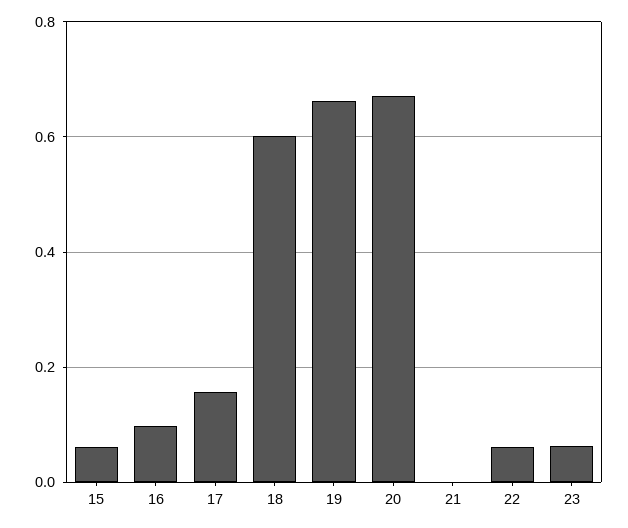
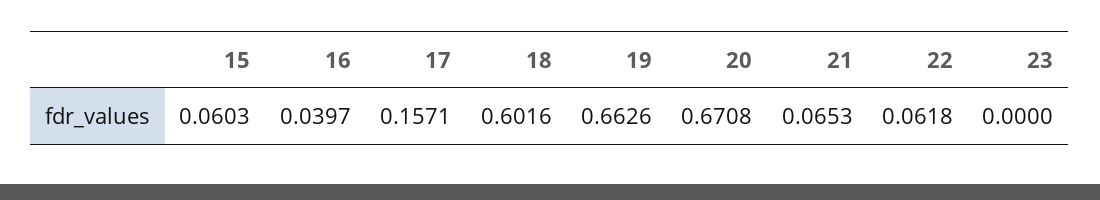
  {
    "15": 0.0603,
-   "16": 0.1,
+   "16": 0.0397,
    "17": 0.1571,
    "18": 0.6016,
    "19": 0.6626,
    "20": 0.6708,
-   "21": 0,
+   "21": 0.0653,
    "22": 0.0618,
-   "23": 0.06
+   "23": 0
  }

